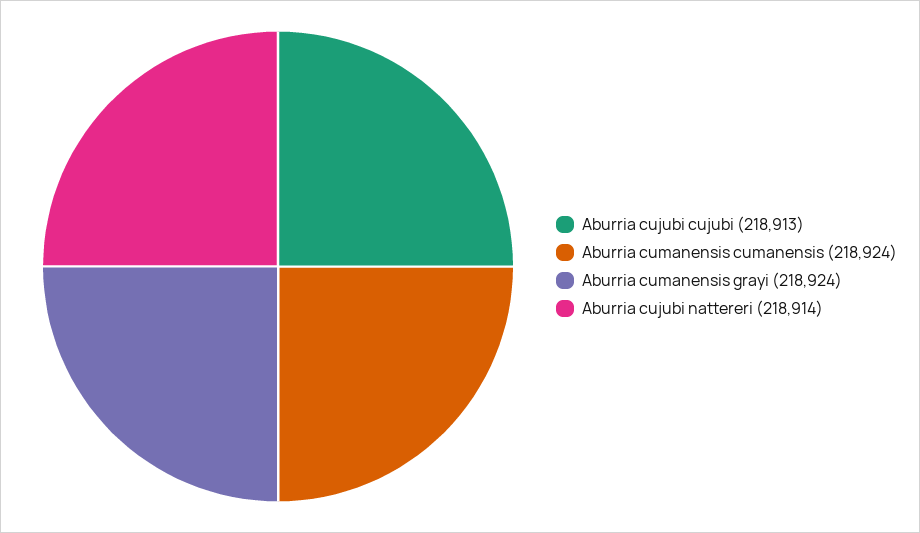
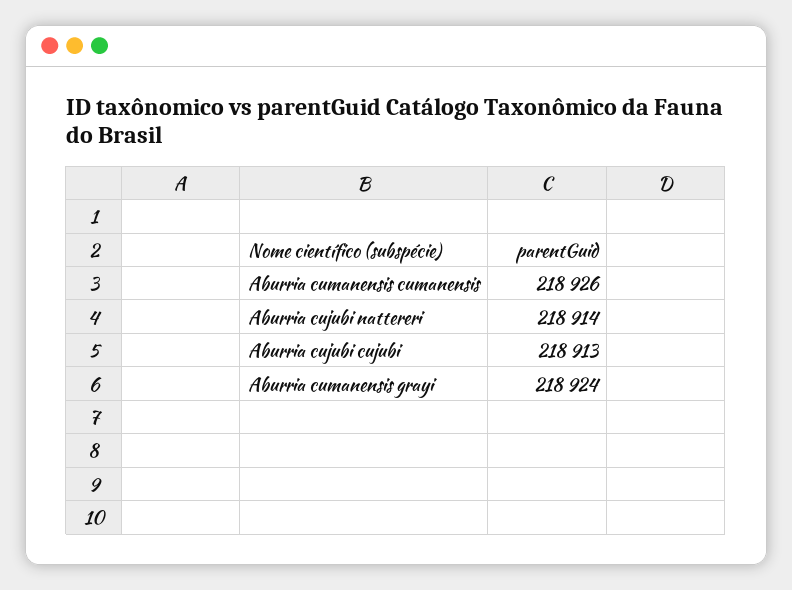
  {
    "Aburria cujubi cujubi": 218913,
-   "Aburria cumanensis cumanensis": 218924,
+   "Aburria cumanensis cumanensis": 218926,
    "Aburria cumanensis grayi": 218924,
    "Aburria cujubi nattereri": 218914
  }

